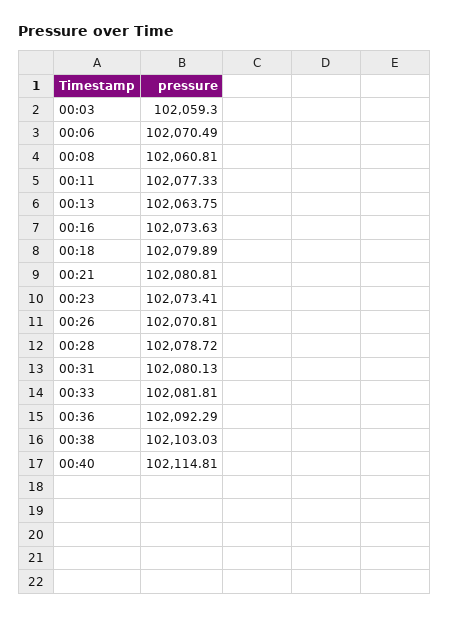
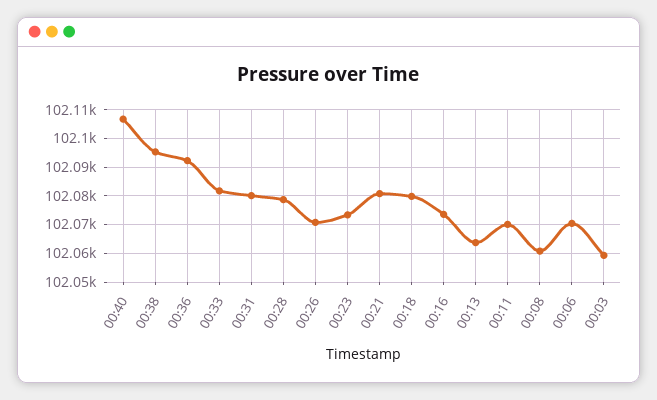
  {
    "00:03": 102059.3,
    "00:06": 102070.49,
    "00:08": 102060.81,
-   "00:11": 102077.33,
+   "00:11": 102070,
    "00:13": 102063.75,
    "00:16": 102073.63,
    "00:18": 102079.89,
    "00:21": 102080.81,
    "00:23": 102073.41,
    "00:26": 102070.81,
    "00:28": 102078.72,
    "00:31": 102080.13,
    "00:33": 102081.81,
    "00:36": 102092.29,
-   "00:38": 102103.03,
+   "00:38": 102095,
-   "00:40": 102114.81
+   "00:40": 102107.5
  }

